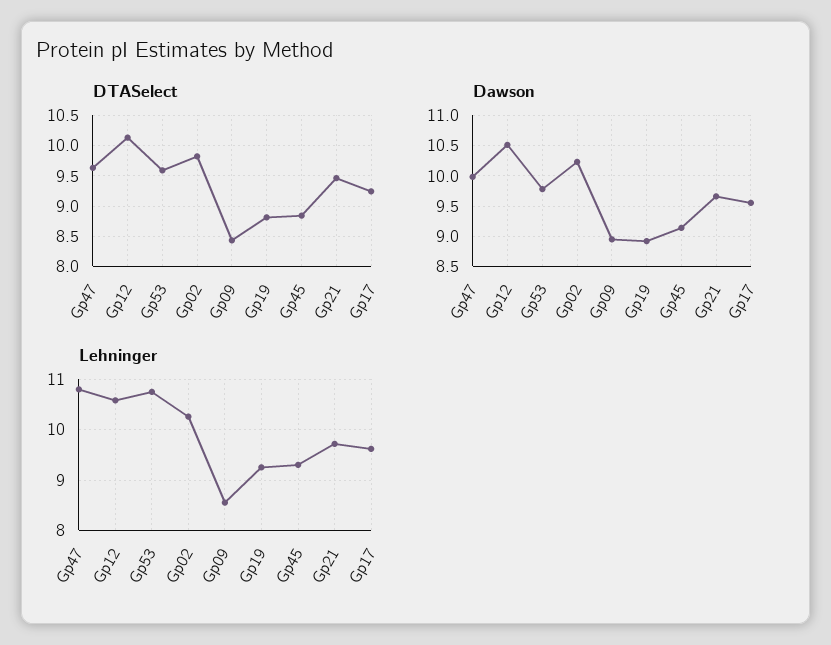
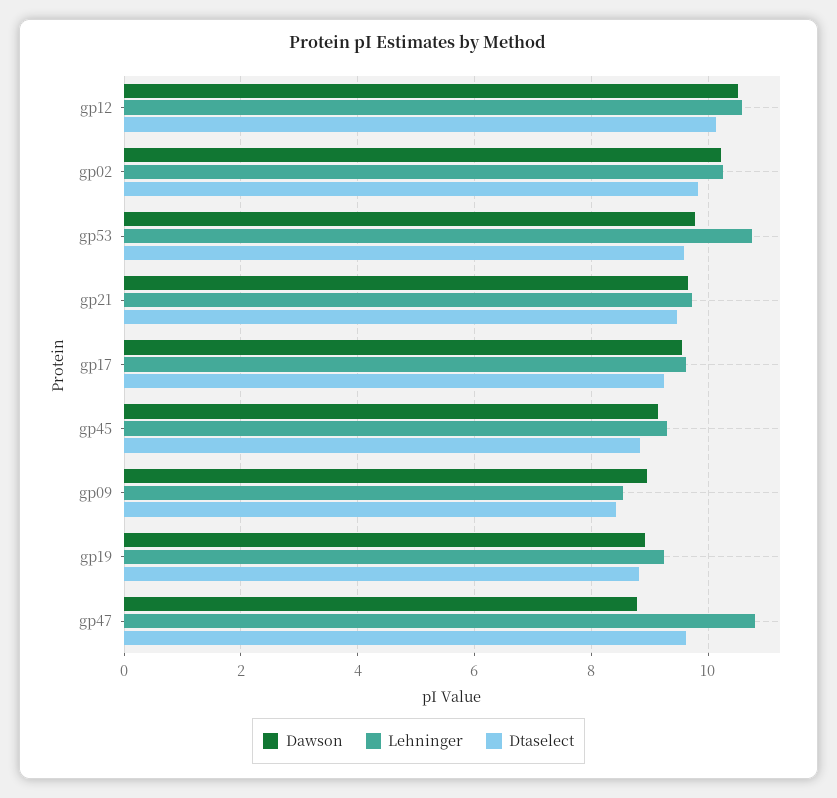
  {
    "DTASelect": {
      "Gp47": 9.6,
      "Gp12": 10.1,
      "Gp53": 9.6,
      "Gp02": 9.8,
      "Gp09": 8.4,
      "Gp19": 8.8,
      "Gp45": 8.8,
      "Gp21": 9.5,
      "Gp17": 9.2
    },
    "Dawson": {
-     "Gp47": 10,
+     "Gp47": 8.8,
      "Gp12": 10.5,
      "Gp53": 9.8,
      "Gp02": 10.2,
      "Gp09": 9,
      "Gp19": 8.9,
      "Gp45": 9.1,
      "Gp21": 9.7,
      "Gp17": 9.6
    },
    "Lehninger": {
      "Gp47": 10.8,
      "Gp12": 10.6,
      "Gp53": 10.8,
      "Gp02": 10.2,
      "Gp09": 8.6,
      "Gp19": 9.2,
      "Gp45": 9.4,
      "Gp21": 9.8,
      "Gp17": 9.6
    }
  }

